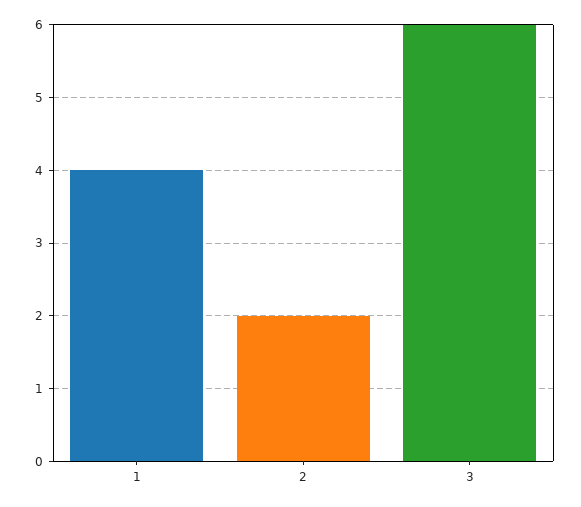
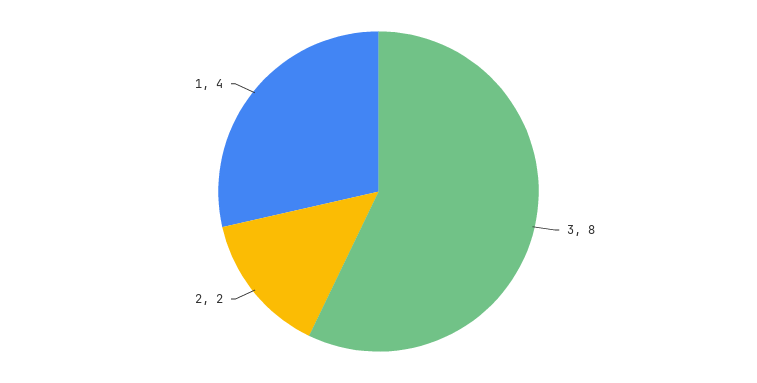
  {
    "1": 4,
    "2": 2,
-   "3": 6
+   "3": 8
  }

